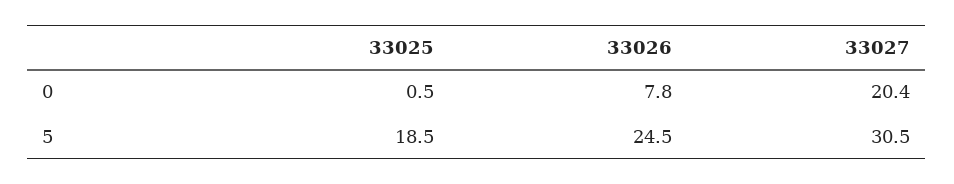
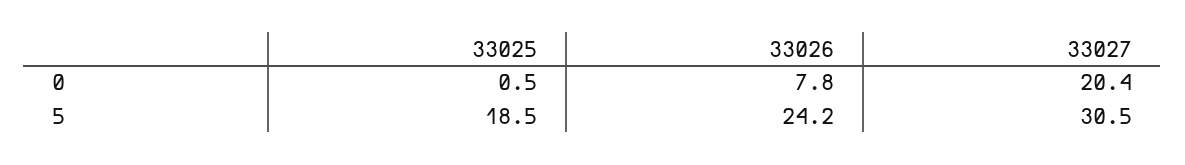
  {
    "33025": {
      "0": 0.5,
      "5": 18.5
    },
    "33026": {
      "0": 7.8,
-     "5": 24.5
+     "5": 24.2
    },
    "33027": {
      "0": 20.4,
      "5": 30.5
    }
  }

